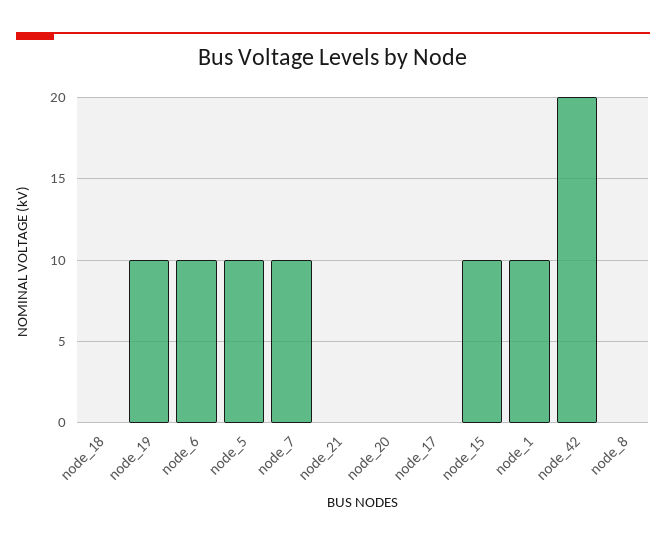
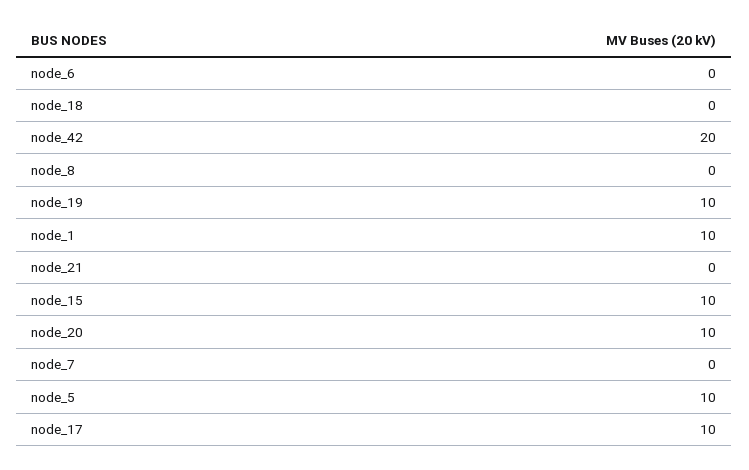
  {
    "node_18": 0,
    "node_19": 10,
-   "node_6": 10,
+   "node_6": 0,
    "node_5": 10,
-   "node_7": 10,
+   "node_7": 0,
    "node_21": 0,
-   "node_20": 0,
+   "node_20": 10,
-   "node_17": 0,
+   "node_17": 10,
    "node_15": 10,
    "node_1": 10,
    "node_42": 20,
    "node_8": 0
  }

